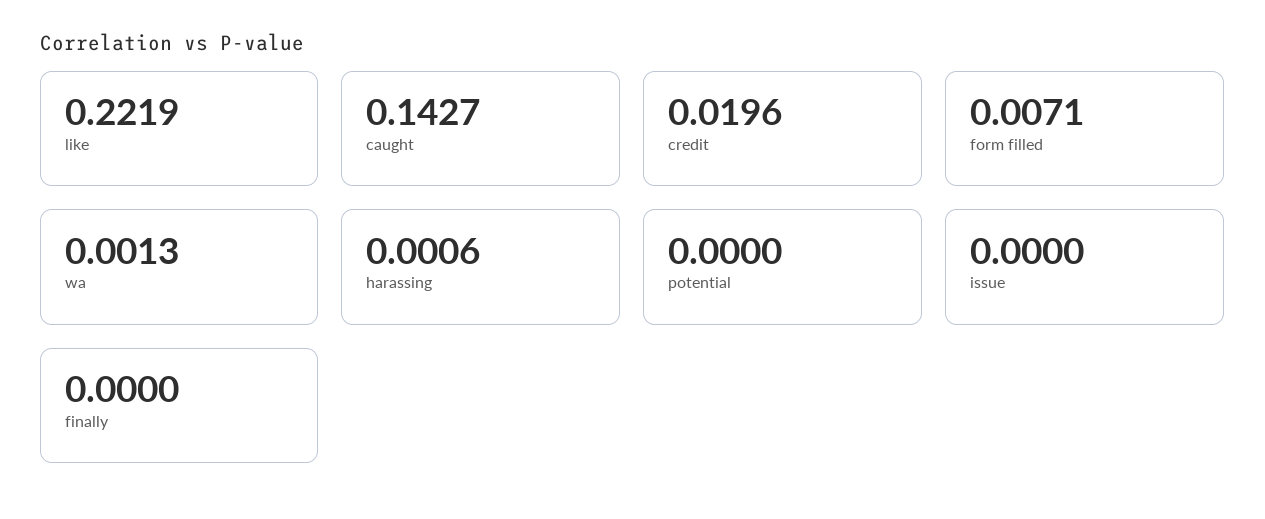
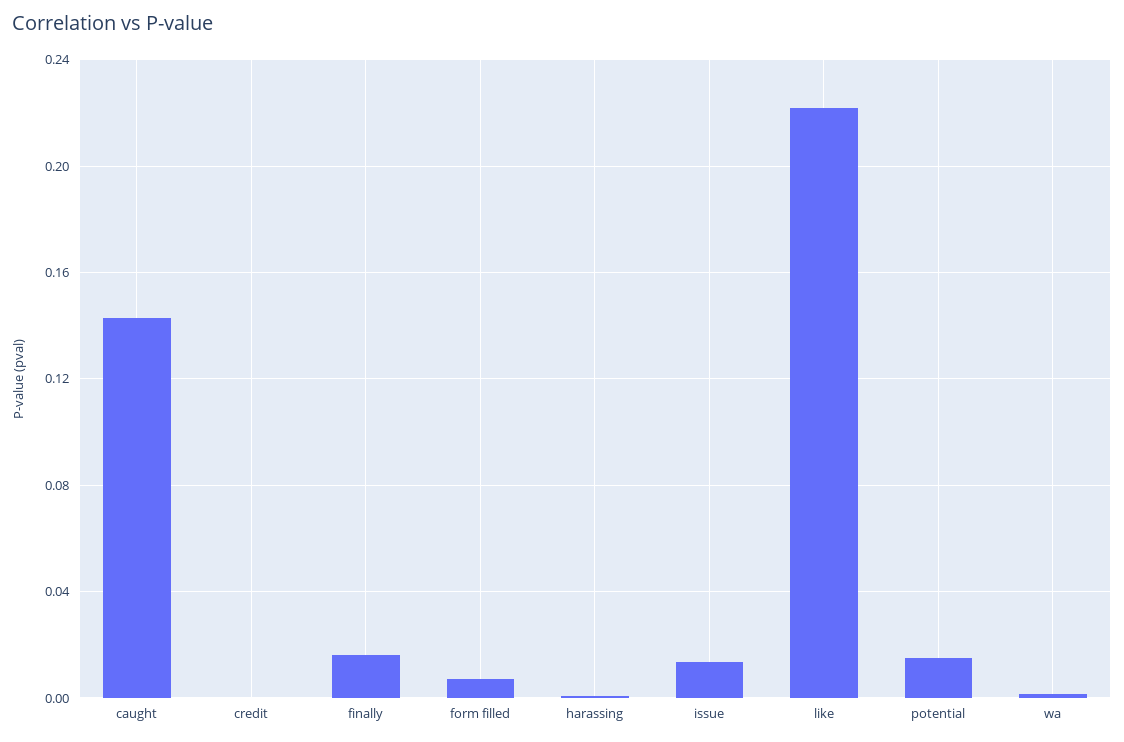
  {
    "like": 0.2219,
    "caught": 0.1427,
-   "credit": 0.0196,
+   "credit": 0,
    "form filled": 0.0071,
    "wa": 0.0013,
    "harassing": 0.0006,
-   "potential": 0,
+   "potential": 0.015,
-   "issue": 0,
+   "issue": 0.015,
-   "finally": 0
+   "finally": 0.015
  }

